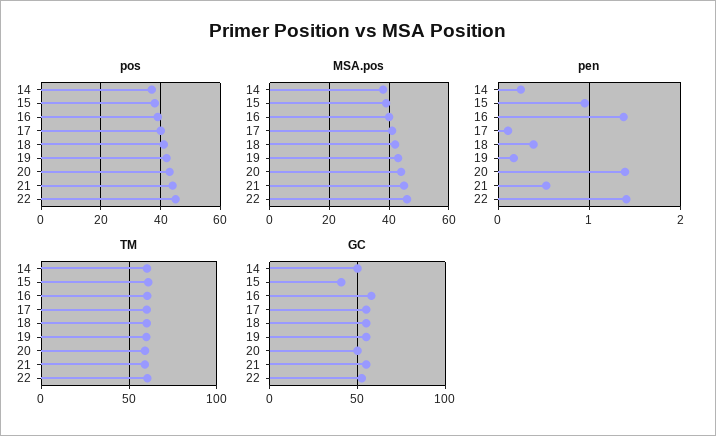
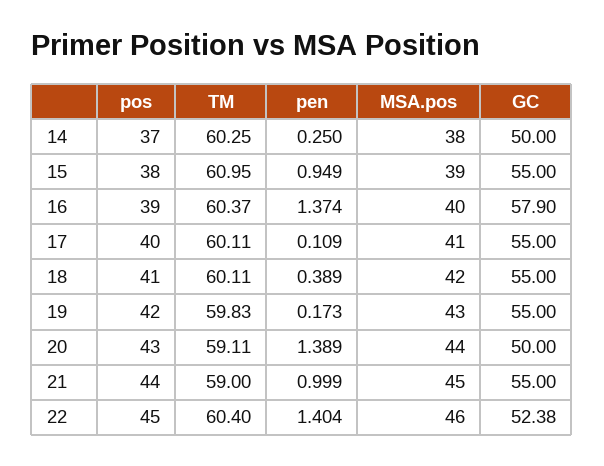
  {
    "pos": {
      "14": 37,
      "15": 38,
      "16": 39,
      "17": 40,
      "18": 41,
      "19": 42,
      "20": 43,
      "21": 44,
      "22": 45
    },
    "MSA.pos": {
      "14": 38,
      "15": 39,
      "16": 40,
      "17": 41,
      "18": 42,
      "19": 43,
      "20": 44,
      "21": 45,
      "22": 46
    },
    "pen": {
      "14": 0.25,
      "15": 0.949,
      "16": 1.374,
      "17": 0.109,
      "18": 0.389,
      "19": 0.173,
      "20": 1.389,
-     "21": 0.5,
+     "21": 0.999,
      "22": 1.404
    },
    "TM": {
      "14": 60.25,
      "15": 60.95,
      "16": 60.37,
      "17": 60.11,
      "18": 60.11,
      "19": 59.83,
      "20": 59.11,
      "21": 59,
      "22": 60.4
    },
    "GC": {
      "14": 50,
-     "15": 40,
+     "15": 55,
      "16": 57.9,
      "17": 55,
      "18": 55,
      "19": 55,
      "20": 50,
      "21": 55,
      "22": 52.38
    }
  }

